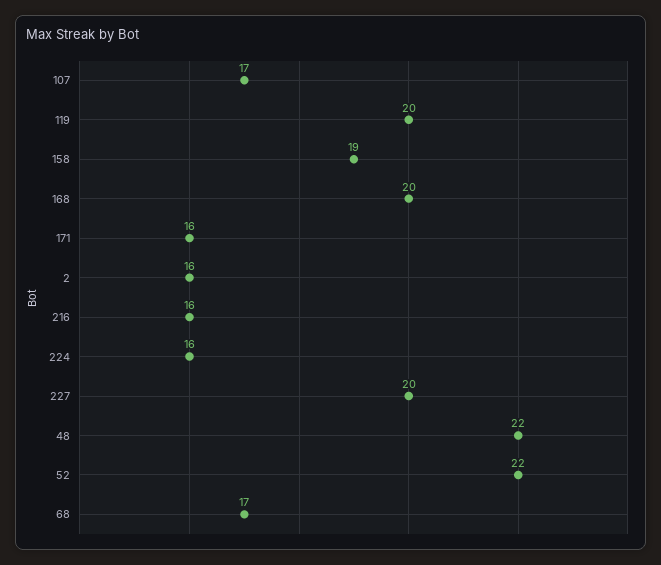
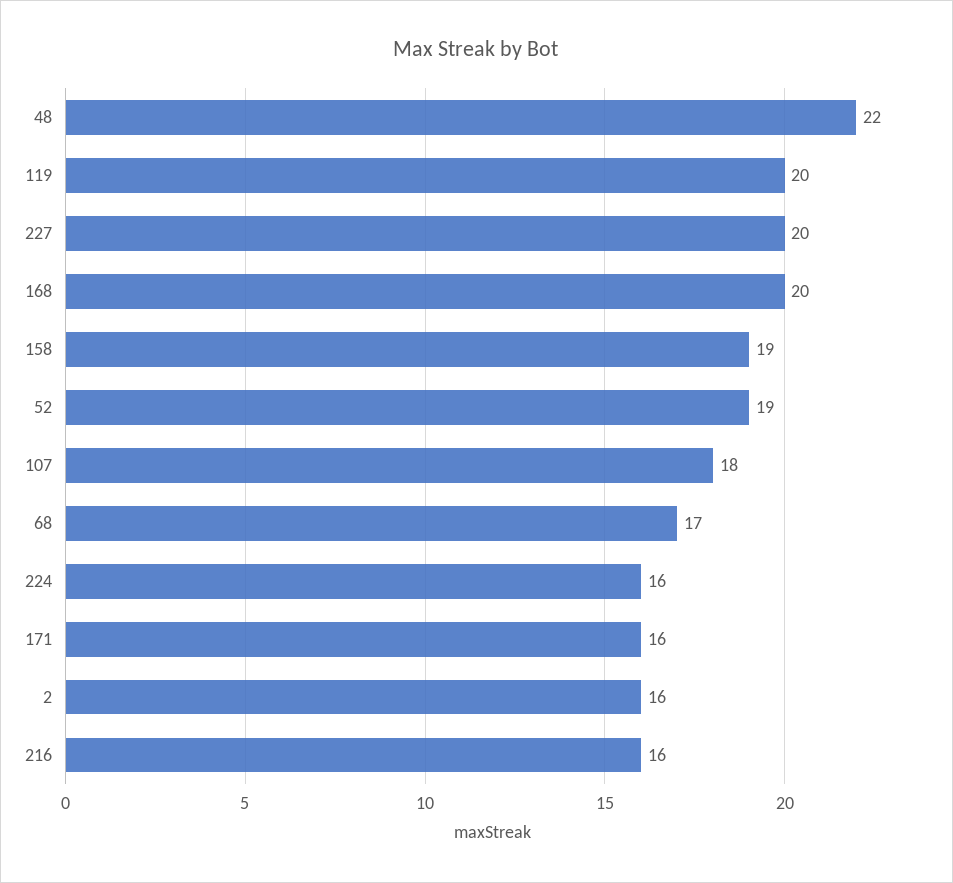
  {
-   "107": 17,
+   "107": 18,
    "119": 20,
    "158": 19,
    "168": 20,
    "171": 16,
    "2": 16,
    "216": 16,
    "224": 16,
    "227": 20,
    "48": 22,
-   "52": 22,
+   "52": 19,
    "68": 17
  }

